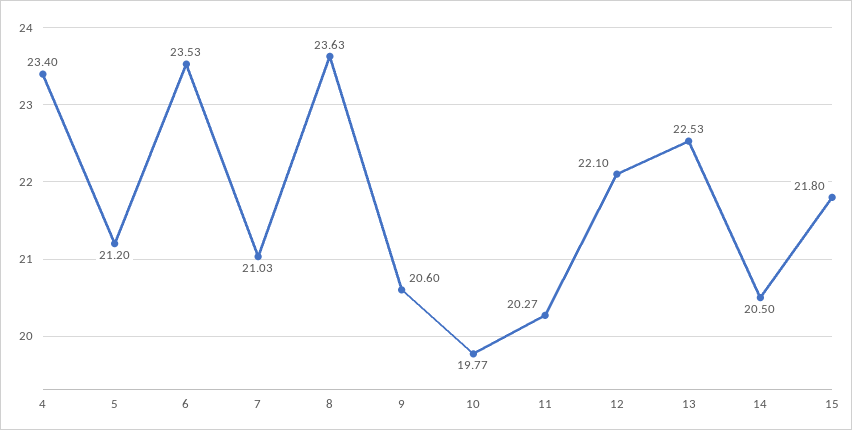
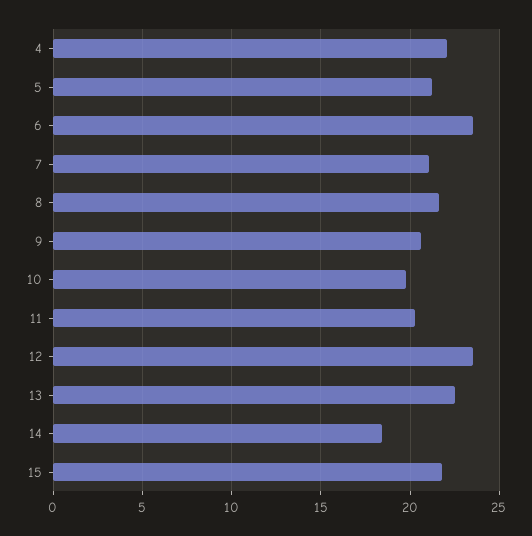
  {
-   "4": 23.4,
+   "4": 22,
    "5": 21.2,
    "6": 23.53,
    "7": 21.03,
-   "8": 23.63,
+   "8": 21.5,
    "9": 20.6,
    "10": 19.77,
    "11": 20.27,
-   "12": 22.1,
+   "12": 23.5,
    "13": 22.53,
-   "14": 20.5,
+   "14": 18.5,
    "15": 21.8
  }

